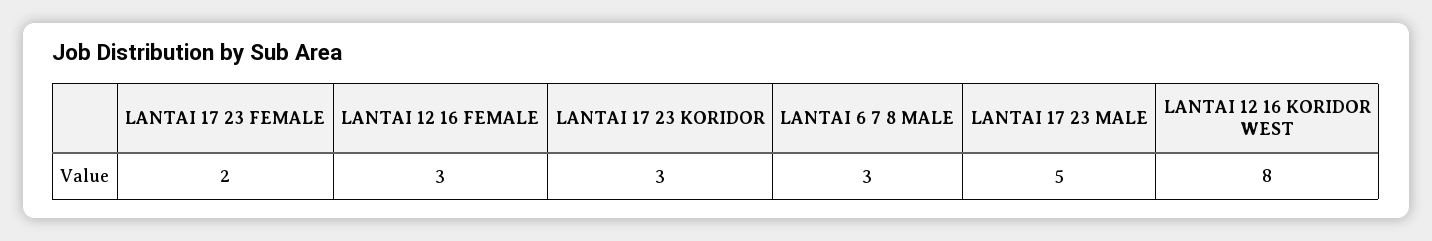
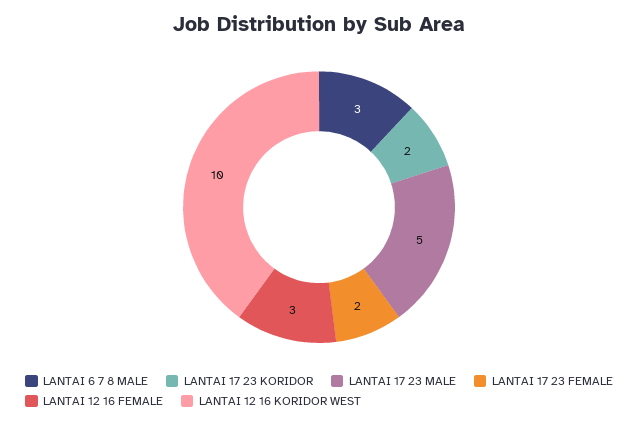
  {
    "LANTAI 17 23 FEMALE": 2,
    "LANTAI 12 16 FEMALE": 3,
-   "LANTAI 17 23 KORIDOR": 3,
+   "LANTAI 17 23 KORIDOR": 2,
    "LANTAI 6 7 8 MALE": 3,
    "LANTAI 17 23 MALE": 5,
-   "LANTAI 12 16 KORIDOR WEST": 8
+   "LANTAI 12 16 KORIDOR WEST": 10
  }

